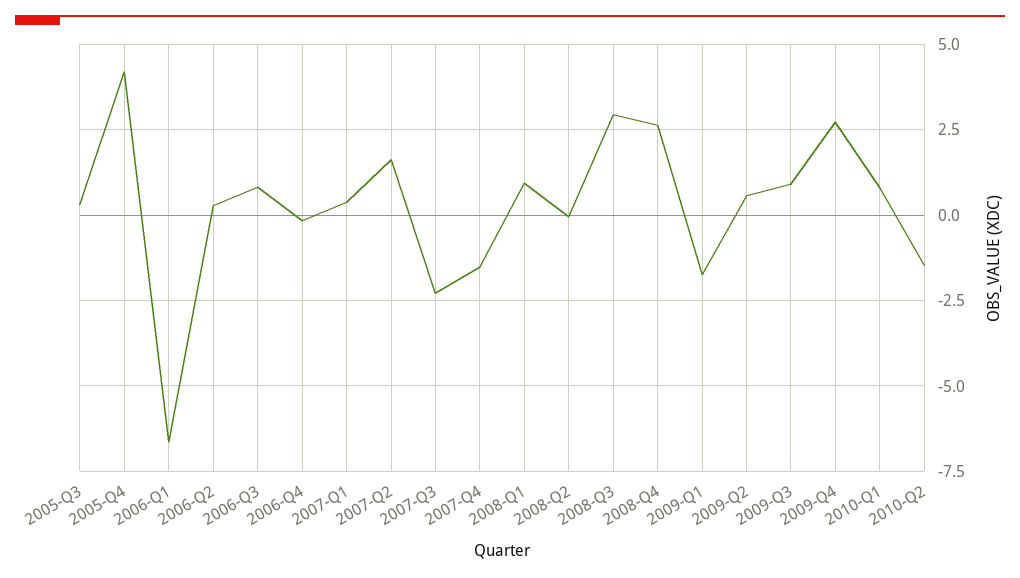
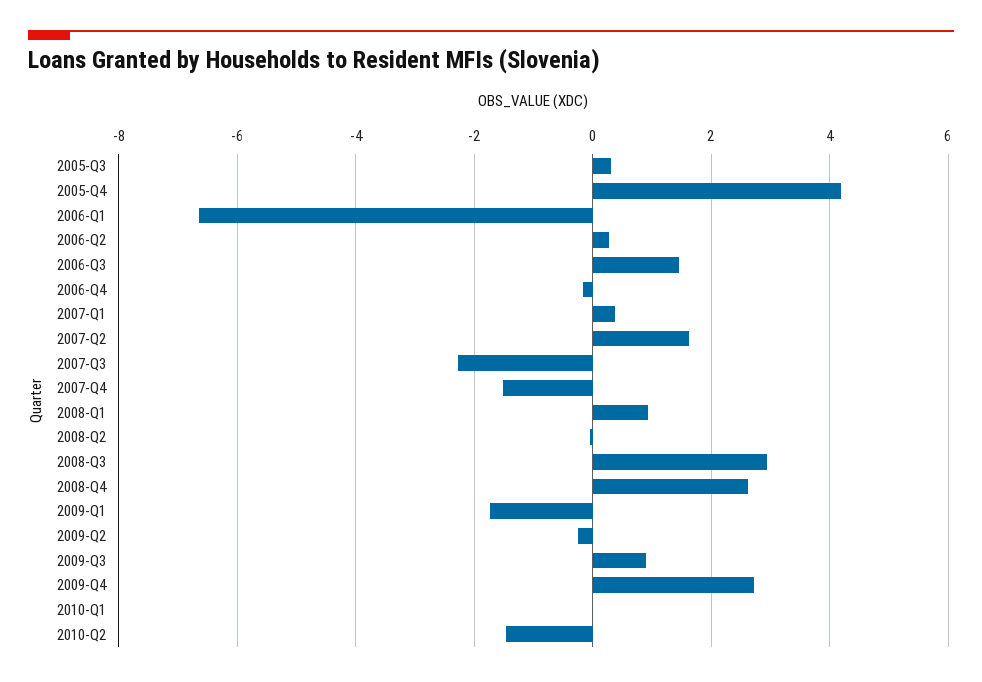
  {
    "2005-Q3": 0.4,
    "2005-Q4": 4.2,
    "2006-Q1": -6.6,
    "2006-Q2": 0.2,
-   "2006-Q3": 0.75,
+   "2006-Q3": 1.4,
    "2006-Q4": -0.2,
    "2007-Q1": 0.4,
    "2007-Q2": 1.6,
    "2007-Q3": -2.2,
    "2007-Q4": -1.6,
    "2008-Q1": 1,
    "2008-Q2": 0,
    "2008-Q3": 3,
    "2008-Q4": 2.6,
    "2009-Q1": -1.8,
-   "2009-Q2": 0.5,
+   "2009-Q2": -0.2,
    "2009-Q3": 1,
    "2009-Q4": 2.8,
-   "2010-Q1": 0.75,
+   "2010-Q1": 0,
    "2010-Q2": -1.4
  }

